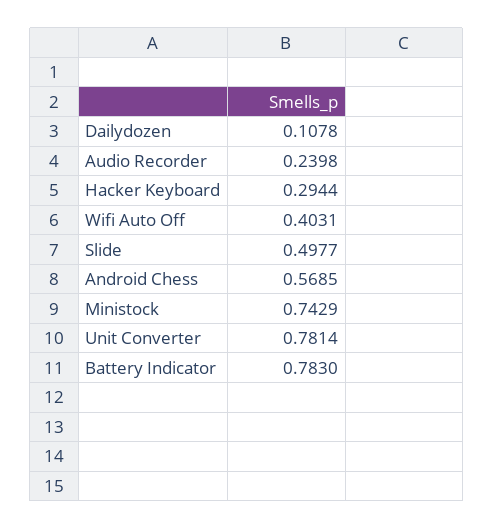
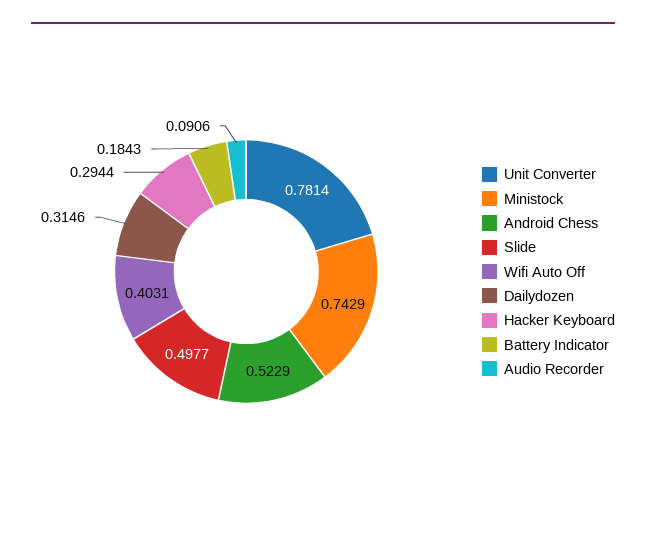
  {
-   "Dailydozen": 0.1078,
+   "Dailydozen": 0.3146,
-   "Audio Recorder": 0.2398,
+   "Audio Recorder": 0.0906,
    "Hacker Keyboard": 0.2944,
    "Wifi Auto Off": 0.4031,
    "Slide": 0.4977,
-   "Android Chess": 0.5685,
+   "Android Chess": 0.5229,
    "Ministock": 0.7429,
    "Unit Converter": 0.7814,
-   "Battery Indicator": 0.783
+   "Battery Indicator": 0.1843
  }

